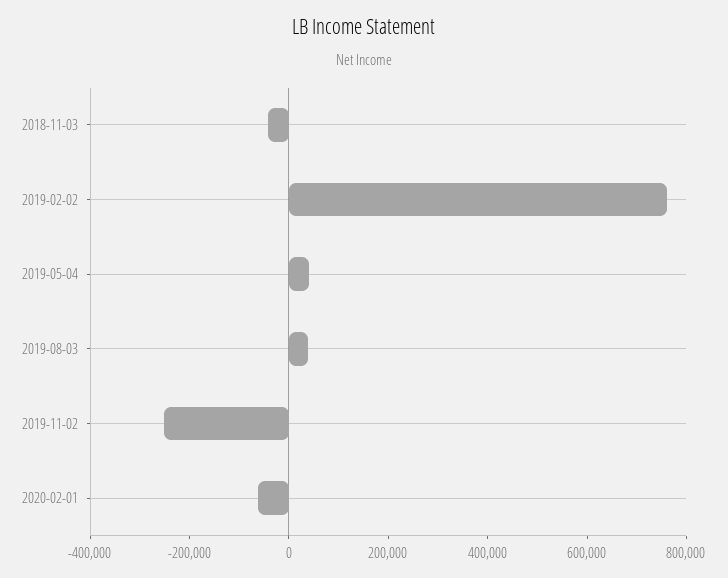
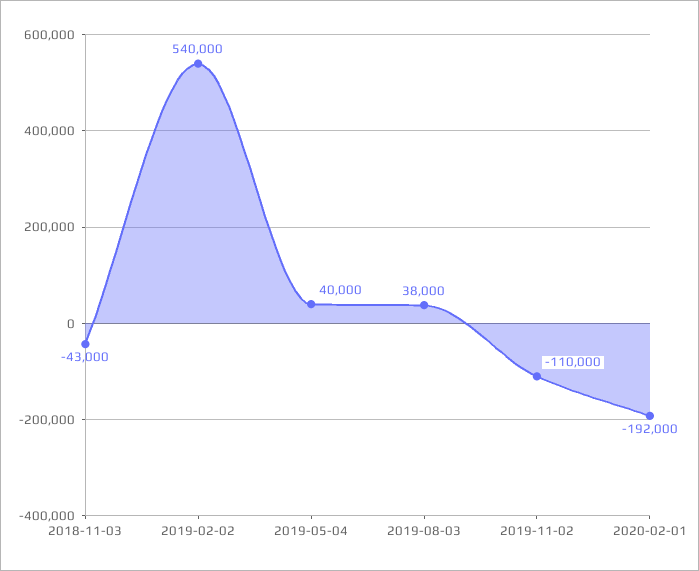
  {
    "2018-11-03": -43000,
-   "2019-02-02": 750000,
+   "2019-02-02": 540000,
    "2019-05-04": 40000,
    "2019-08-03": 38000,
-   "2019-11-02": -250000,
+   "2019-11-02": -110000,
-   "2020-02-01": -50000
+   "2020-02-01": -192000
  }

